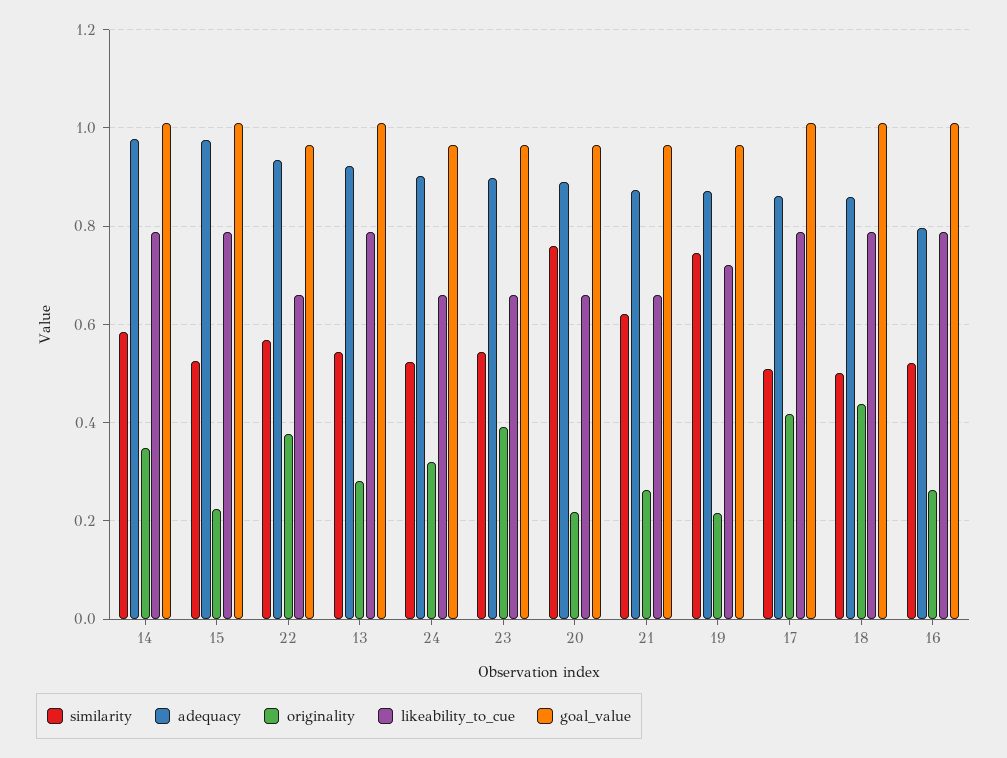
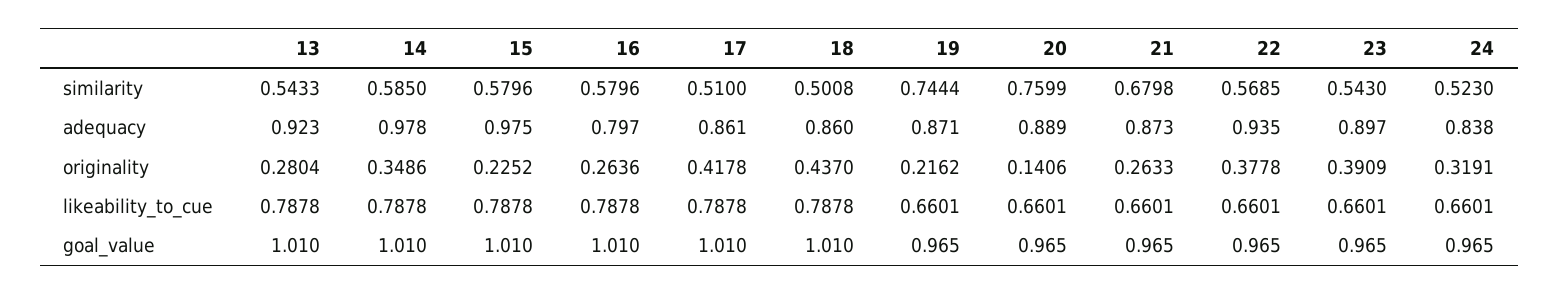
  {
    "similarity": {
      "14": 0.585,
-     "15": 0.52,
+     "15": 0.5796,
      "22": 0.5685,
      "13": 0.5433,
      "24": 0.523,
      "23": 0.543,
      "20": 0.7599,
-     "21": 0.62,
+     "21": 0.6798,
      "19": 0.7444,
      "17": 0.51,
      "18": 0.5008,
-     "16": 0.52
+     "16": 0.5796
    },
    "adequacy": {
      "14": 0.978,
      "15": 0.975,
      "22": 0.935,
      "13": 0.923,
-     "24": 0.9,
+     "24": 0.838,
      "23": 0.897,
      "20": 0.889,
      "21": 0.873,
      "19": 0.871,
      "17": 0.861,
      "18": 0.86,
      "16": 0.797
    },
    "originality": {
      "14": 0.3486,
      "15": 0.2252,
      "22": 0.3778,
      "13": 0.2804,
      "24": 0.3191,
      "23": 0.3909,
-     "20": 0.22,
+     "20": 0.1406,
      "21": 0.2633,
      "19": 0.2162,
      "17": 0.4178,
      "18": 0.437,
      "16": 0.2636
    },
    "likeability_to_cue": {
      "14": 0.7878,
      "15": 0.7878,
      "22": 0.6601,
      "13": 0.7878,
      "24": 0.6601,
      "23": 0.6601,
      "20": 0.6601,
      "21": 0.6601,
-     "19": 0.72,
+     "19": 0.6601,
      "17": 0.7878,
      "18": 0.7878,
      "16": 0.7878
    },
    "goal_value": {
      "14": 1.01,
      "15": 1.01,
      "22": 0.965,
      "13": 1.01,
      "24": 0.965,
      "23": 0.965,
      "20": 0.965,
      "21": 0.965,
      "19": 0.965,
      "17": 1.01,
      "18": 1.01,
      "16": 1.01
    }
  }

